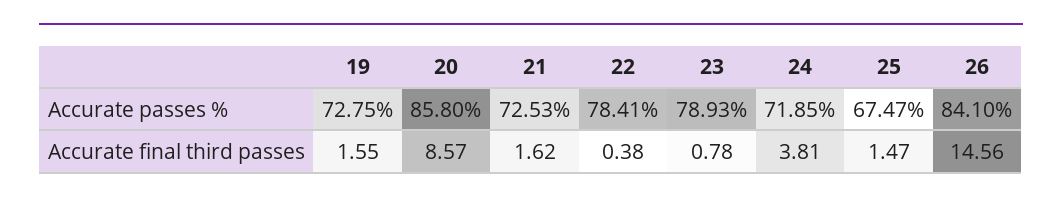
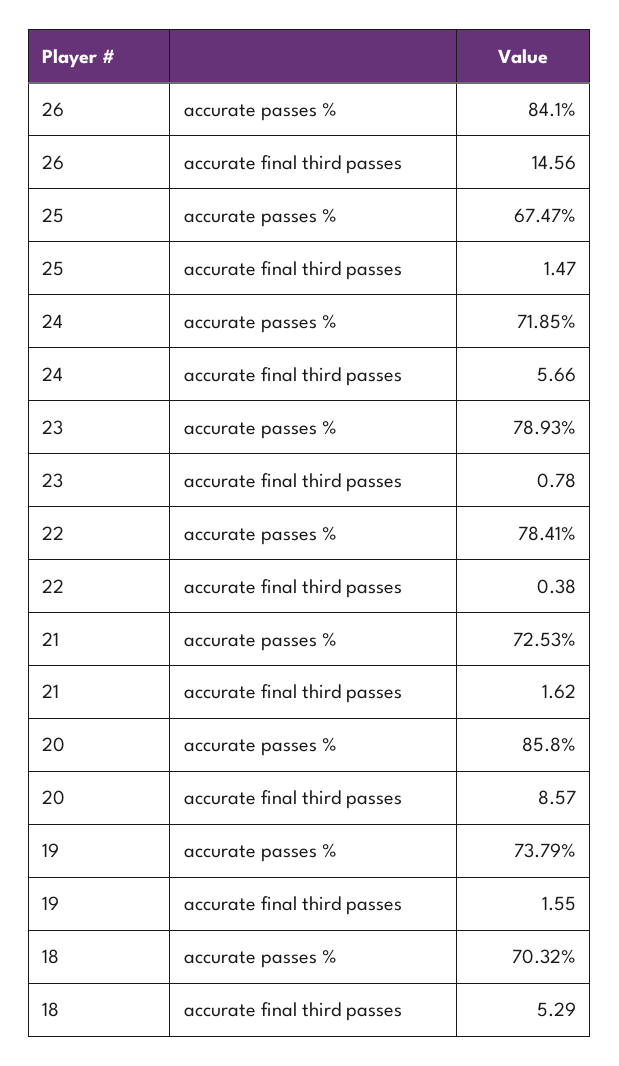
  {
    "19": {
-     "Accurate passes %": 72.75,
+     "Accurate passes %": 73.79,
      "Accurate final third passes": 1.55
    },
    "20": {
      "Accurate passes %": 85.8,
      "Accurate final third passes": 8.57
    },
    "21": {
      "Accurate passes %": 72.53,
      "Accurate final third passes": 1.62
    },
    "22": {
      "Accurate passes %": 78.41,
      "Accurate final third passes": 0.38
    },
    "23": {
      "Accurate passes %": 78.93,
      "Accurate final third passes": 0.78
    },
    "24": {
      "Accurate passes %": 71.85,
-     "Accurate final third passes": 3.81
+     "Accurate final third passes": 5.66
    },
    "25": {
      "Accurate passes %": 67.47,
      "Accurate final third passes": 1.47
    },
    "26": {
      "Accurate passes %": 84.1,
      "Accurate final third passes": 14.56
-   }
+   },
+   "18": {
+     "Accurate passes %": 70.32,
+     "Accurate final third passes": 5.29
+   }
  }

